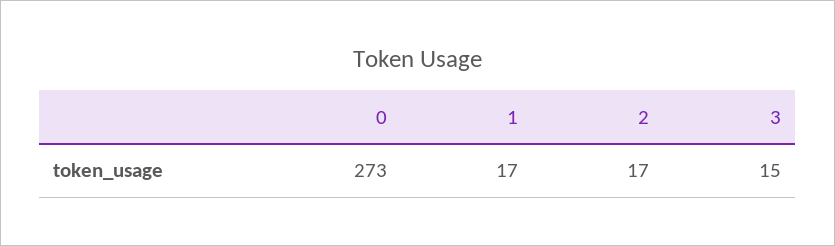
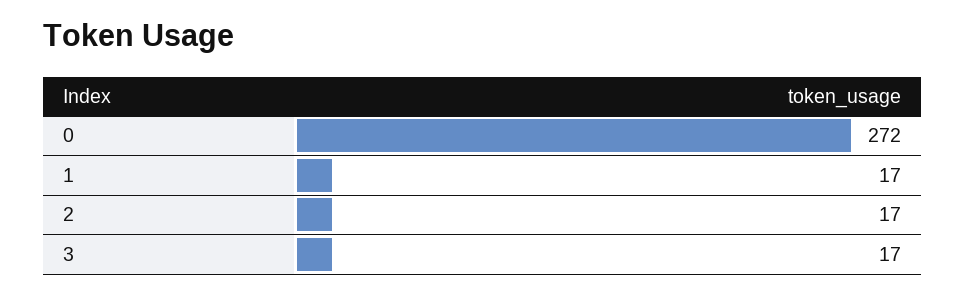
  {
-   "0": 273,
+   "0": 272,
    "1": 17,
    "2": 17,
-   "3": 15
+   "3": 17
  }

